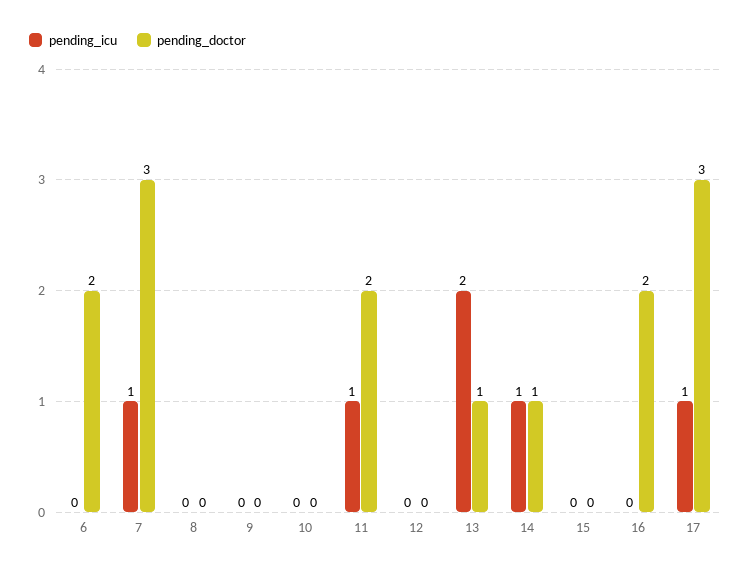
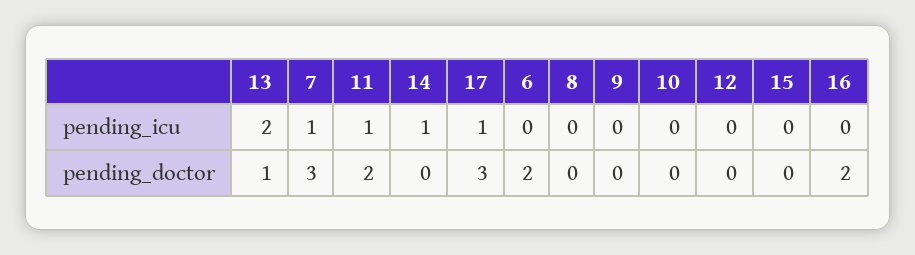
  {
    "pending_icu": {
      "6": 0,
      "7": 1,
      "8": 0,
      "9": 0,
      "10": 0,
      "11": 1,
      "12": 0,
      "13": 2,
      "14": 1,
      "15": 0,
      "16": 0,
      "17": 1
    },
    "pending_doctor": {
      "6": 2,
      "7": 3,
      "8": 0,
      "9": 0,
      "10": 0,
      "11": 2,
      "12": 0,
      "13": 1,
-     "14": 1,
+     "14": 0,
      "15": 0,
      "16": 2,
      "17": 3
    }
  }

